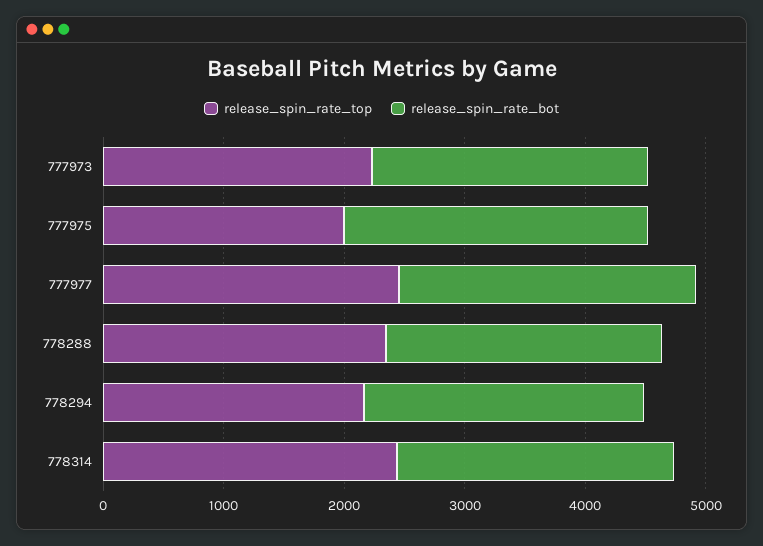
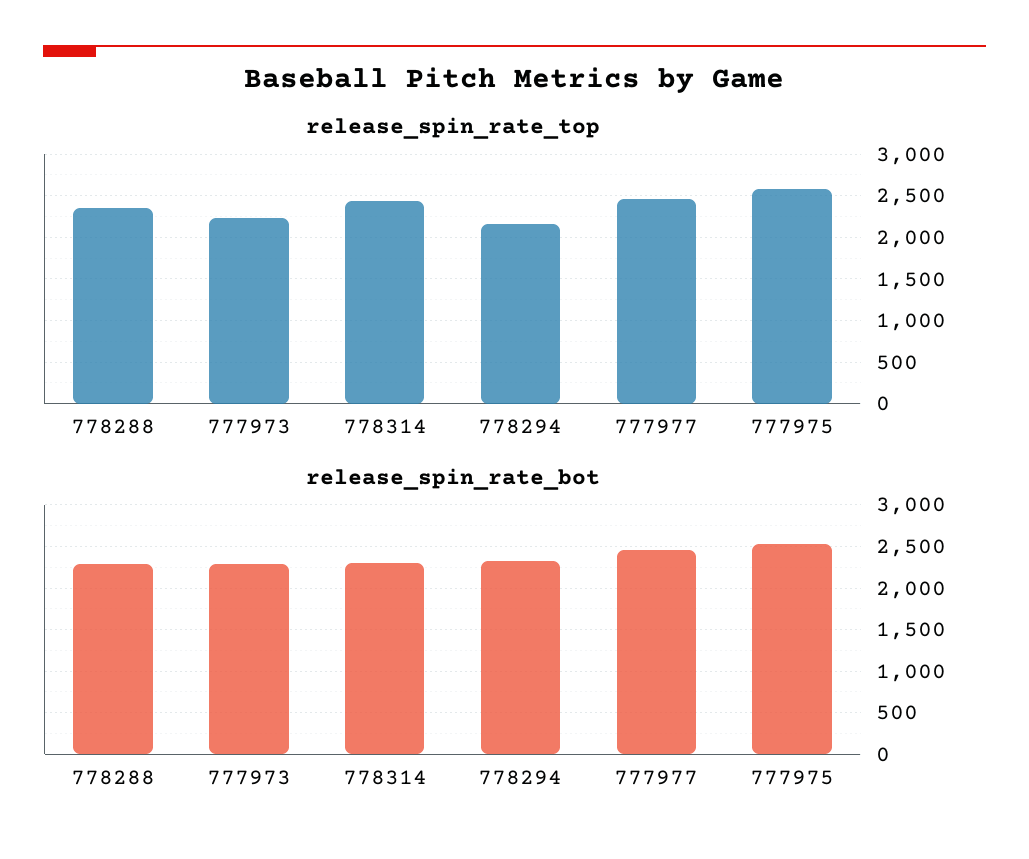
  {
    "release_spin_rate_top": {
      "777973": 2200,
-     "777975": 2000,
+     "777975": 2600,
      "777977": 2500,
      "778288": 2400,
      "778294": 2200,
      "778314": 2400
    },
    "release_spin_rate_bot": {
      "777973": 2300,
      "777975": 2500,
      "777977": 2500,
      "778288": 2300,
      "778294": 2300,
      "778314": 2300
    }
  }

